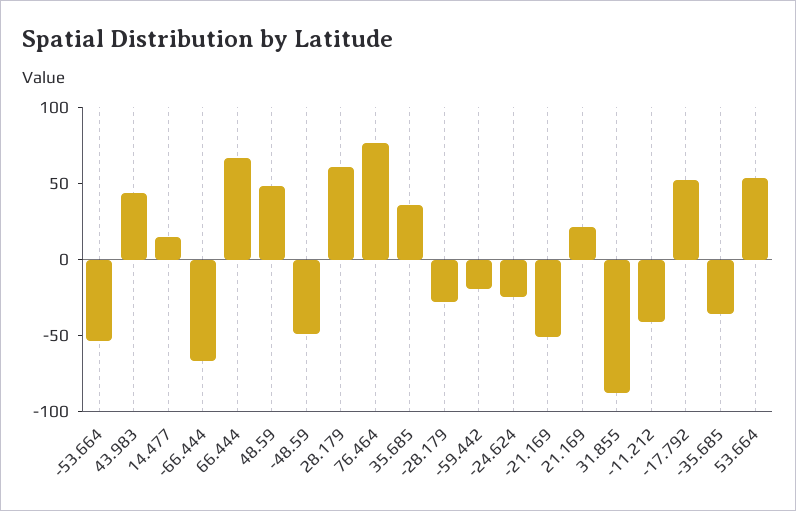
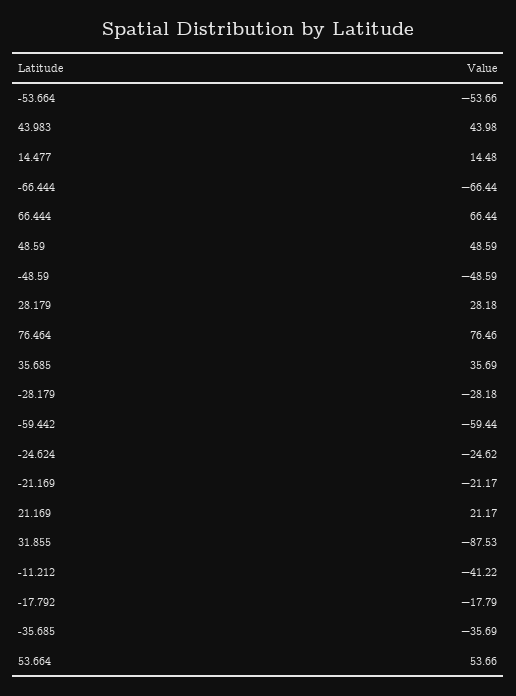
  {
    "-53.664": -53.66,
    "43.983": 43.98,
    "14.477": 14.48,
    "-66.444": -66.44,
    "66.444": 66.44,
    "48.59": 48.59,
    "-48.59": -48.59,
-   "28.179": 60,
+   "28.179": 28.18,
    "76.464": 76.46,
    "35.685": 35.69,
    "-28.179": -28.18,
-   "-59.442": -20,
+   "-59.442": -59.44,
    "-24.624": -24.62,
-   "-21.169": -50,
+   "-21.169": -21.17,
    "21.169": 21.17,
    "31.855": -87.53,
    "-11.212": -41.22,
-   "-17.792": 50,
+   "-17.792": -17.79,
    "-35.685": -35.69,
    "53.664": 53.66
  }

